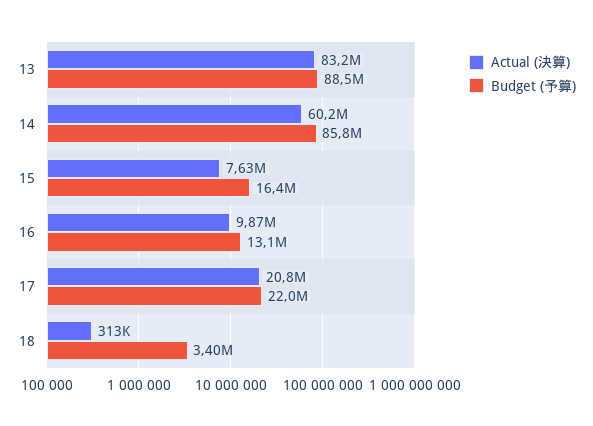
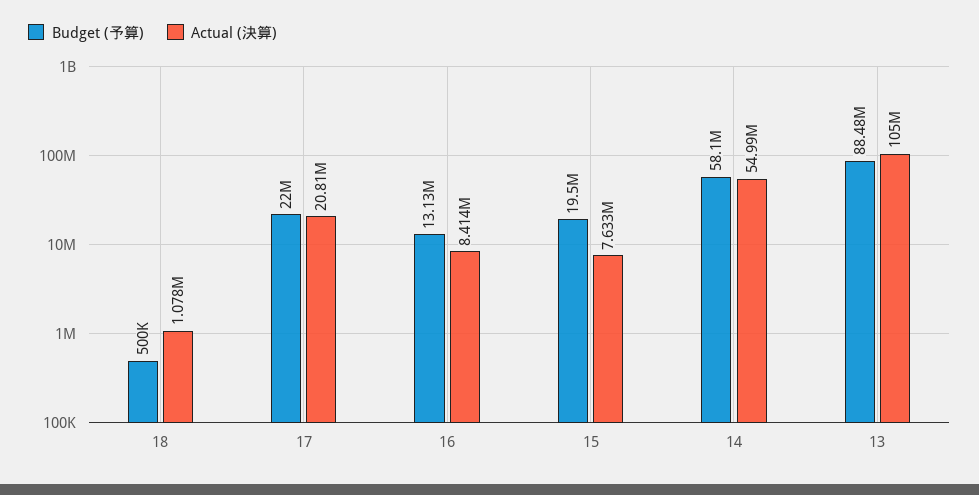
  {
    "Actual (決算)": {
-     "13": 83200000,
+     "13": 105000000,
-     "14": 60200000,
+     "14": 54990000,
      "15": 7633000,
-     "16": 9870000,
+     "16": 8414000,
      "17": 20810000,
-     "18": 313000
+     "18": 1078000
    },
    "Budget (予算)": {
      "13": 88480000,
-     "14": 85800000,
+     "14": 58100000,
-     "15": 16400000,
+     "15": 19500000,
      "16": 13130000,
      "17": 22000000,
-     "18": 3400000
+     "18": 500000
    }
  }

